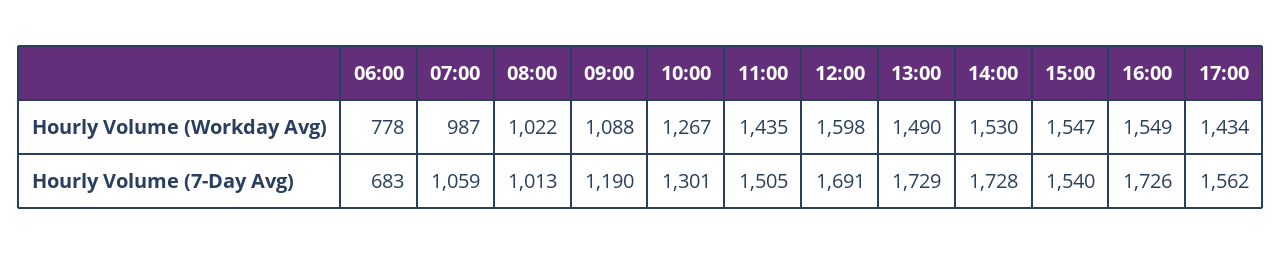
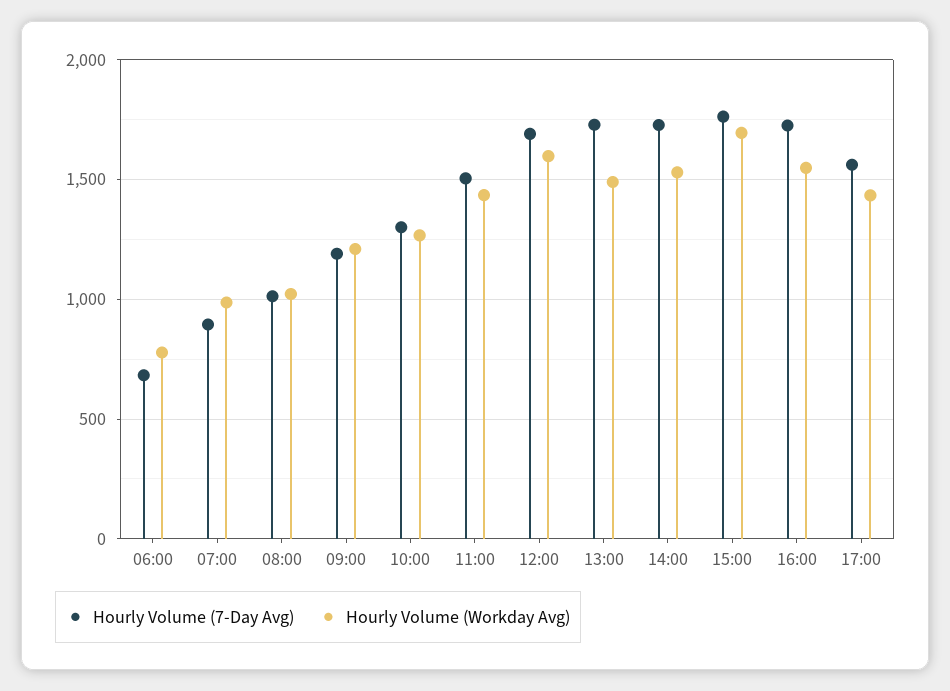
  {
    "Hourly Volume (Workday Avg)": {
      "06:00": 778,
      "07:00": 987,
      "08:00": 1022,
-     "09:00": 1088,
+     "09:00": 1200,
      "10:00": 1267,
      "11:00": 1435,
      "12:00": 1598,
      "13:00": 1490,
      "14:00": 1530,
-     "15:00": 1547,
+     "15:00": 1700,
      "16:00": 1549,
      "17:00": 1434
    },
    "Hourly Volume (7-Day Avg)": {
      "06:00": 683,
-     "07:00": 1059,
+     "07:00": 900,
      "08:00": 1013,
      "09:00": 1190,
      "10:00": 1301,
      "11:00": 1505,
      "12:00": 1691,
      "13:00": 1729,
      "14:00": 1728,
-     "15:00": 1540,
+     "15:00": 1750,
      "16:00": 1726,
      "17:00": 1562
    }
  }

